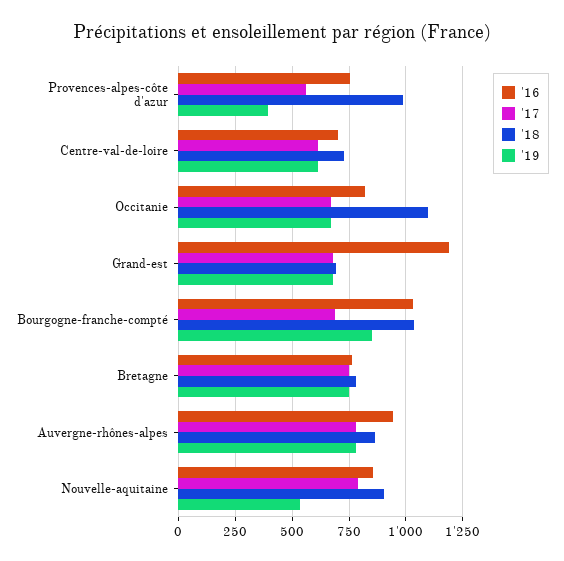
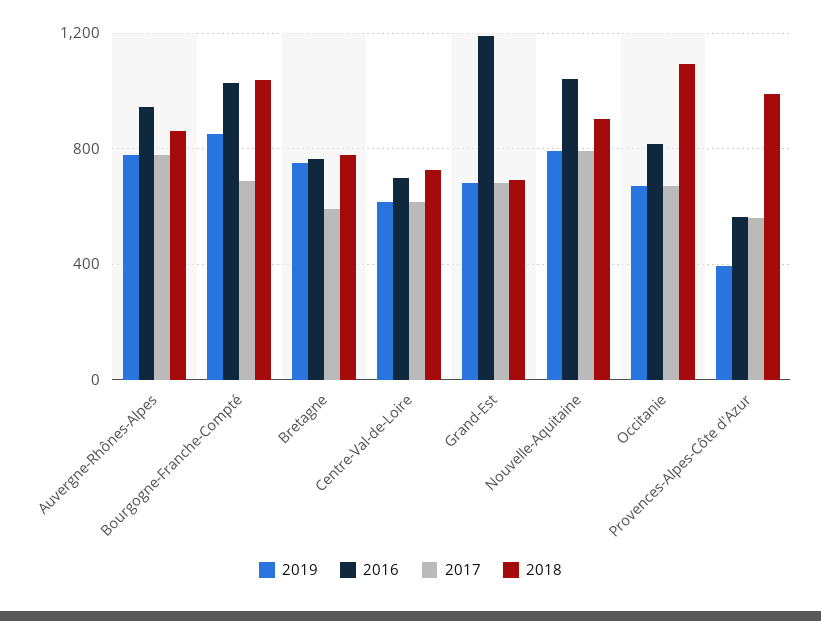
  {
    "'16": {
-     "Provences-alpes-côte d'azur": 750,
+     "Provences-alpes-côte d'azur": 550,
      "Centre-val-de-loire": 700,
      "Occitanie": 800,
      "Grand-est": 1200,
      "Bourgogne-franche-compté": 1050,
      "Bretagne": 750,
      "Auvergne-rhônes-alpes": 950,
-     "Nouvelle-aquitaine": 850
+     "Nouvelle-aquitaine": 1050
    },
    "'17": {
      "Provences-alpes-côte d'azur": 550,
      "Centre-val-de-loire": 600,
      "Occitanie": 650,
      "Grand-est": 700,
      "Bourgogne-franche-compté": 700,
-     "Bretagne": 750,
+     "Bretagne": 600,
      "Auvergne-rhônes-alpes": 800,
      "Nouvelle-aquitaine": 800
    },
    "'18": {
      "Provences-alpes-côte d'azur": 1000,
      "Centre-val-de-loire": 750,
      "Occitanie": 1100,
      "Grand-est": 700,
      "Bourgogne-franche-compté": 1050,
      "Bretagne": 800,
      "Auvergne-rhônes-alpes": 850,
      "Nouvelle-aquitaine": 900
    },
    "'19": {
      "Provences-alpes-côte d'azur": 400,
      "Centre-val-de-loire": 600,
      "Occitanie": 650,
      "Grand-est": 700,
      "Bourgogne-franche-compté": 850,
      "Bretagne": 750,
      "Auvergne-rhônes-alpes": 800,
-     "Nouvelle-aquitaine": 550
+     "Nouvelle-aquitaine": 800
    }
  }

